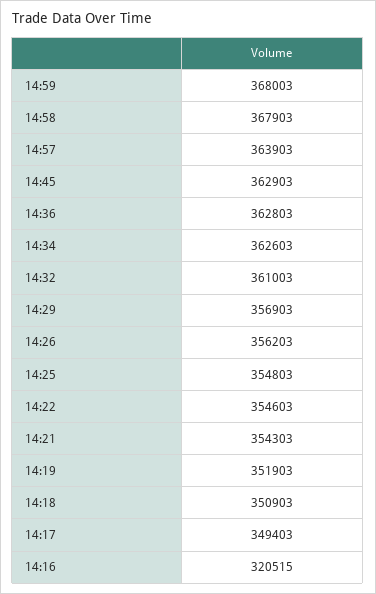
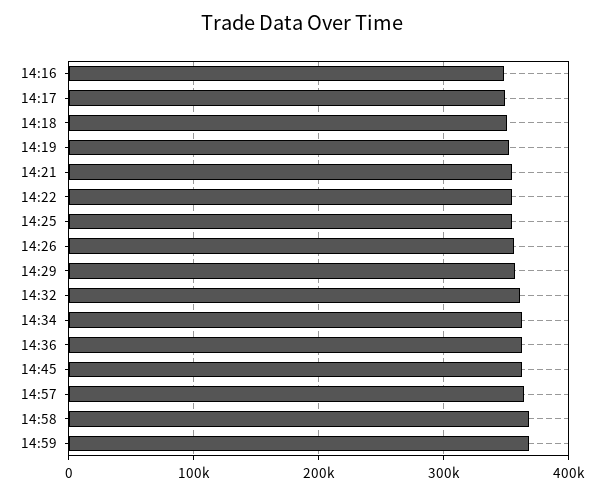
  {
    "14:59": 368003,
    "14:58": 367903,
    "14:57": 363903,
    "14:45": 362903,
    "14:36": 362803,
    "14:34": 362603,
    "14:32": 361003,
    "14:29": 356903,
    "14:26": 356203,
    "14:25": 354803,
    "14:22": 354603,
    "14:21": 354303,
    "14:19": 351903,
    "14:18": 350903,
    "14:17": 349403,
-   "14:16": 320515
+   "14:16": 350000
  }

